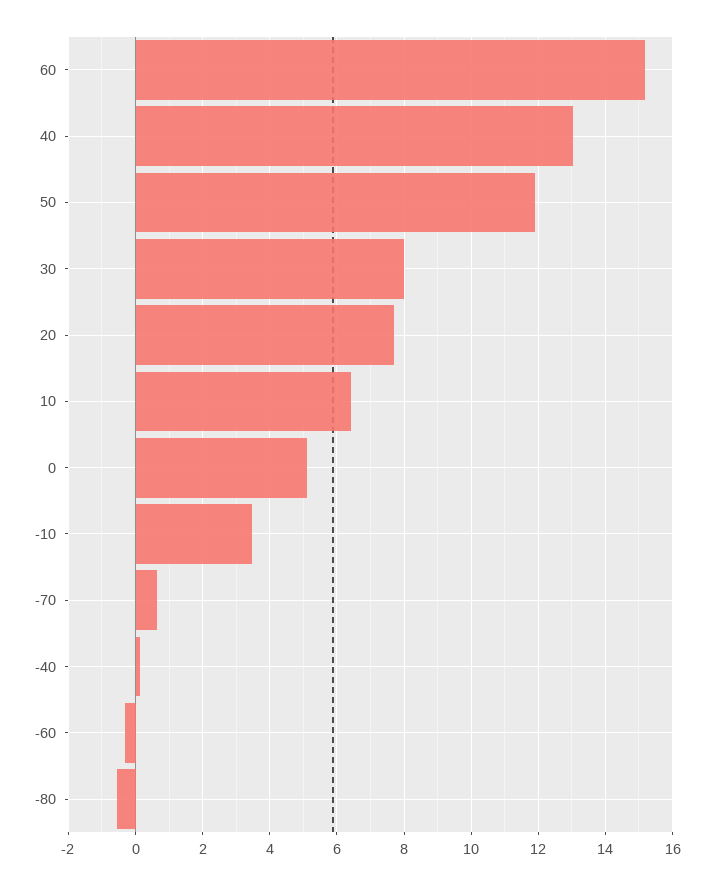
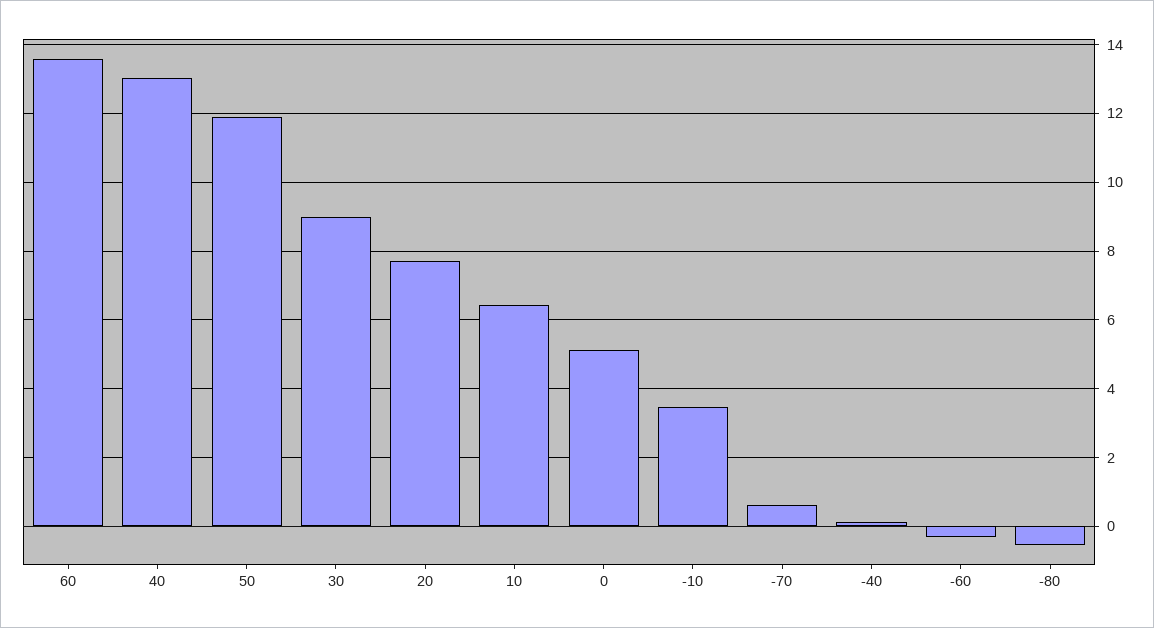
  {
-   "60": 15.2,
+   "60": 13.6,
    "40": 13,
    "50": 12,
-   "30": 8,
+   "30": 9,
    "20": 7.8,
    "10": 6.4,
    "0": 5.2,
    "-10": 3.4,
    "-70": 0.6,
    "-40": 0.2,
    "-60": -0.4,
    "-80": -0.6
  }

